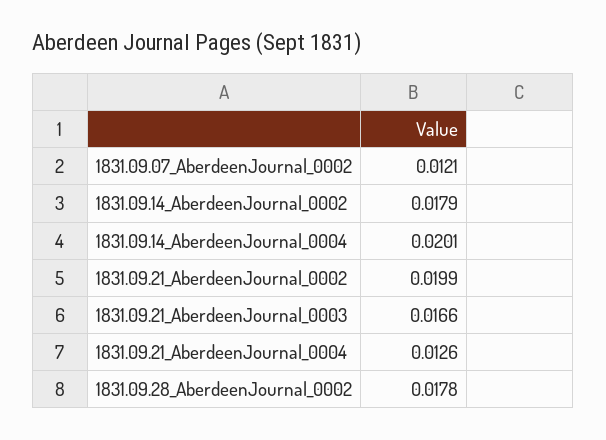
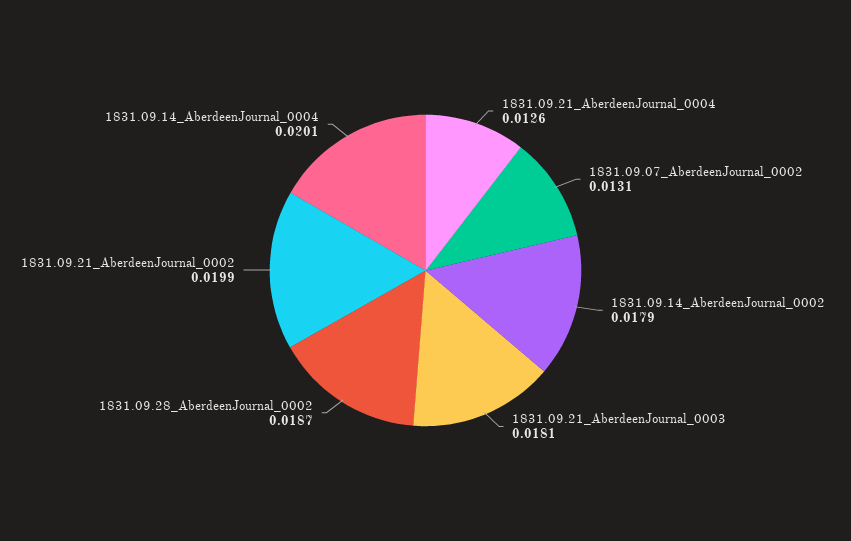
  {
-   "1831.09.07_AberdeenJournal_0002": 0.0121,
+   "1831.09.07_AberdeenJournal_0002": 0.0131,
    "1831.09.14_AberdeenJournal_0002": 0.0179,
    "1831.09.14_AberdeenJournal_0004": 0.0201,
    "1831.09.21_AberdeenJournal_0002": 0.0199,
-   "1831.09.21_AberdeenJournal_0003": 0.0166,
+   "1831.09.21_AberdeenJournal_0003": 0.0181,
    "1831.09.21_AberdeenJournal_0004": 0.0126,
-   "1831.09.28_AberdeenJournal_0002": 0.0178
+   "1831.09.28_AberdeenJournal_0002": 0.0187
  }

